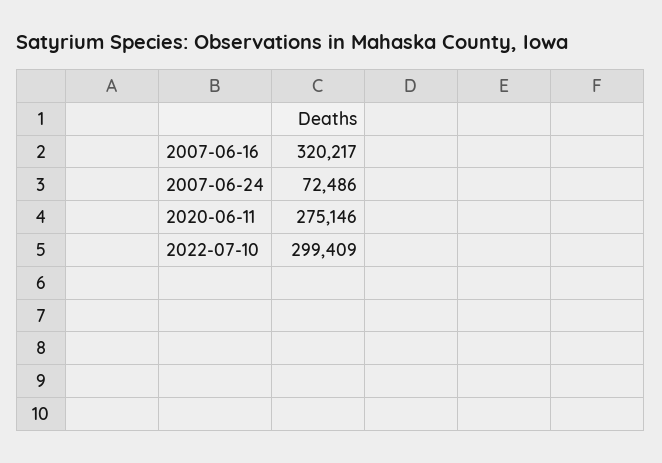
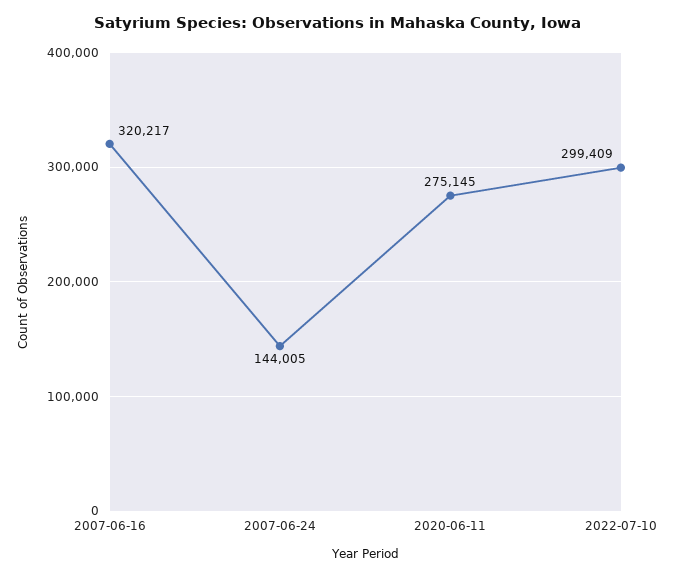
  {
    "2007-06-16": 320217,
-   "2007-06-24": 72486,
+   "2007-06-24": 144005,
-   "2020-06-11": 275146,
+   "2020-06-11": 275145,
    "2022-07-10": 299409
  }

